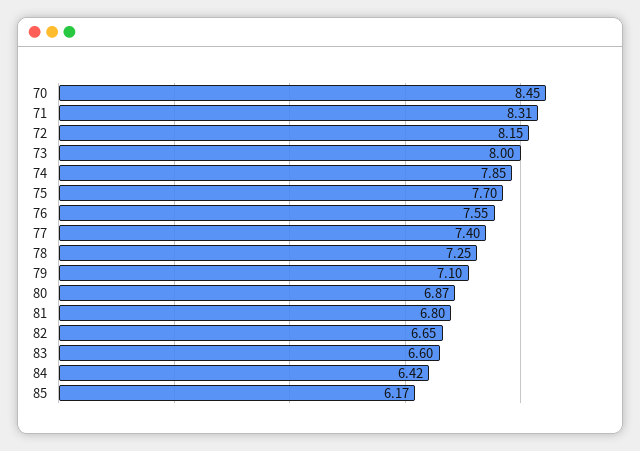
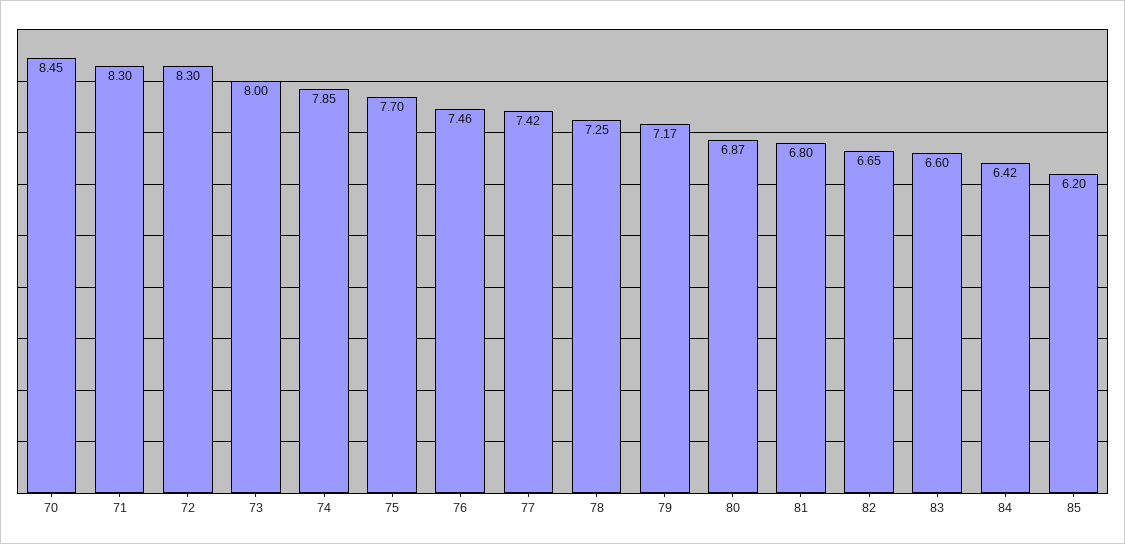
  {
    "70": 8.45,
-   "71": 8.31,
+   "71": 8.3,
-   "72": 8.15,
+   "72": 8.3,
    "73": 8,
    "74": 7.85,
    "75": 7.7,
-   "76": 7.55,
+   "76": 7.46,
-   "77": 7.4,
+   "77": 7.42,
    "78": 7.25,
-   "79": 7.1,
+   "79": 7.17,
    "80": 6.87,
    "81": 6.8,
    "82": 6.65,
    "83": 6.6,
    "84": 6.42,
-   "85": 6.17
+   "85": 6.2
  }

